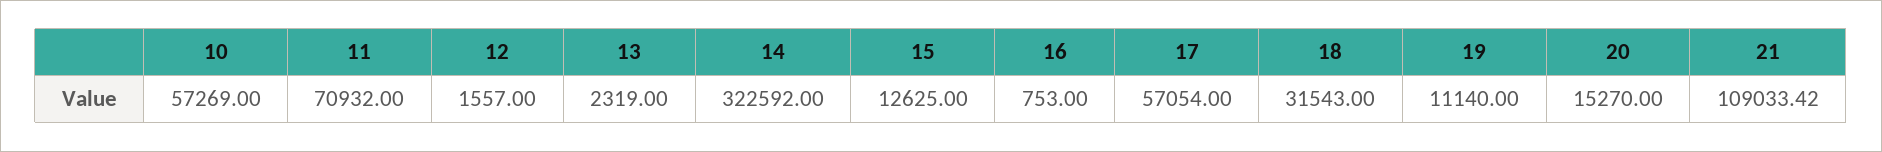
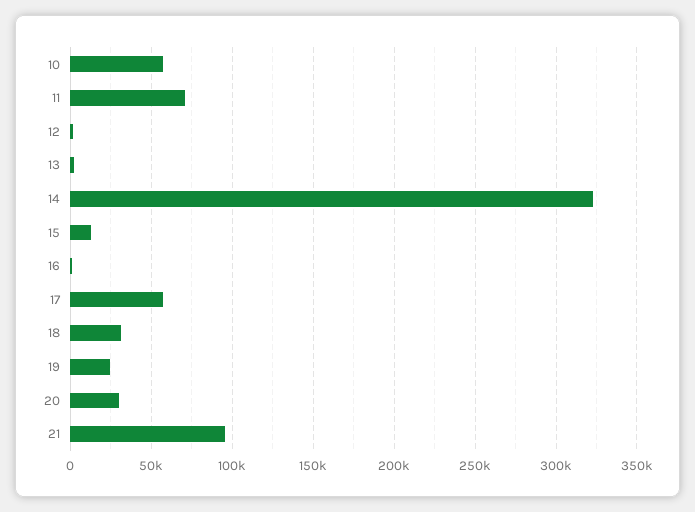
  {
    "10": 57269,
    "11": 70932,
    "12": 1557,
    "13": 2319,
    "14": 322592,
    "15": 12625,
    "16": 753,
    "17": 57054,
    "18": 31543,
-   "19": 11140,
+   "19": 25000,
-   "20": 15270,
+   "20": 30000,
-   "21": 109033.42
+   "21": 95000
  }

